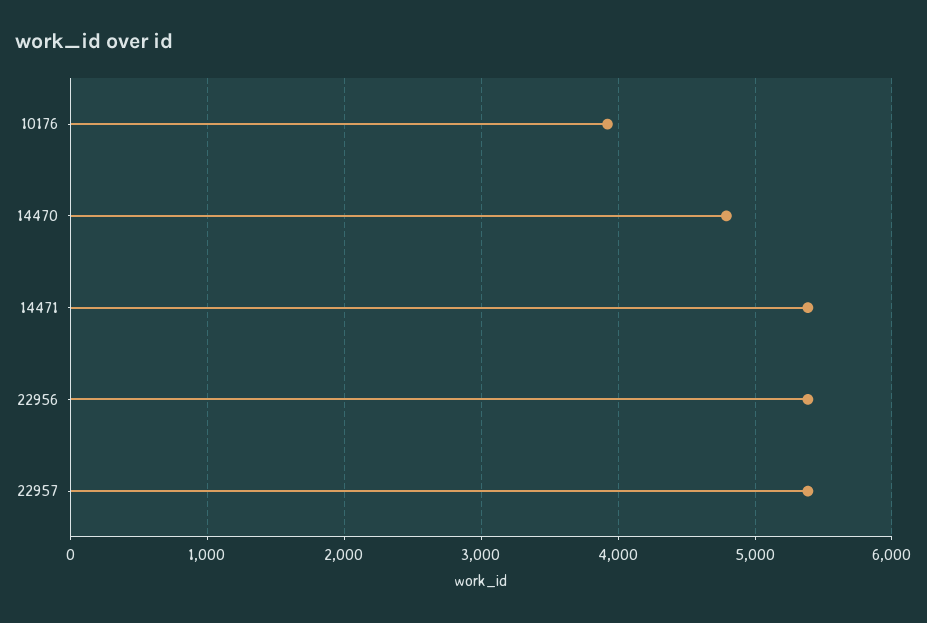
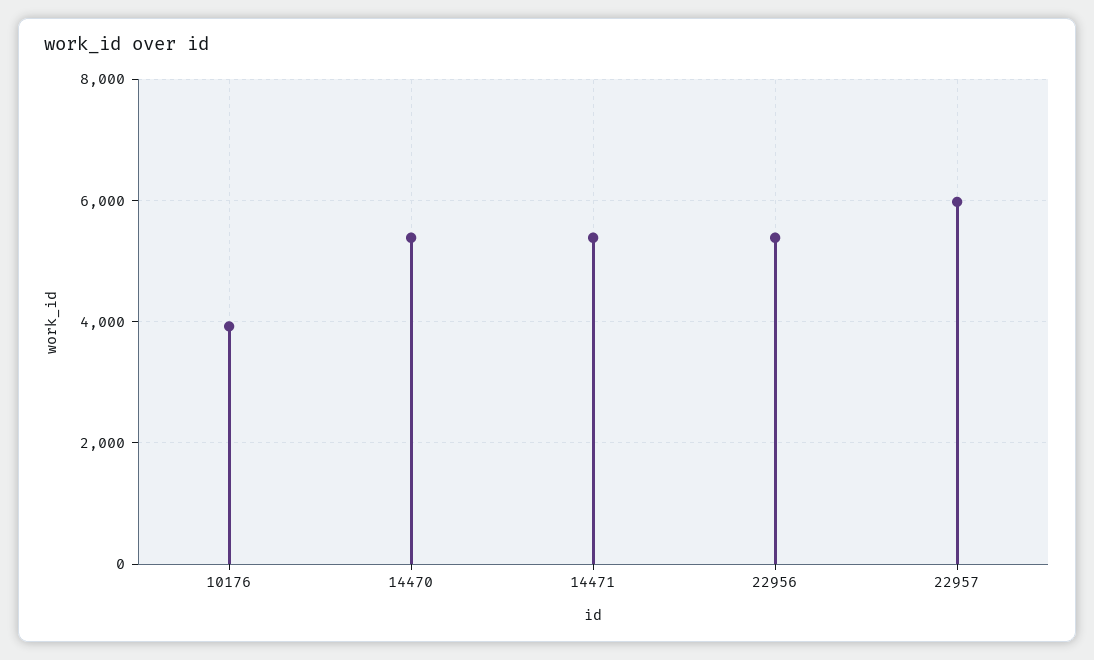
  {
    "10176": 3900,
-   "14470": 4800,
+   "14470": 5400,
    "14471": 5400,
    "22956": 5400,
-   "22957": 5400
+   "22957": 6000
  }

